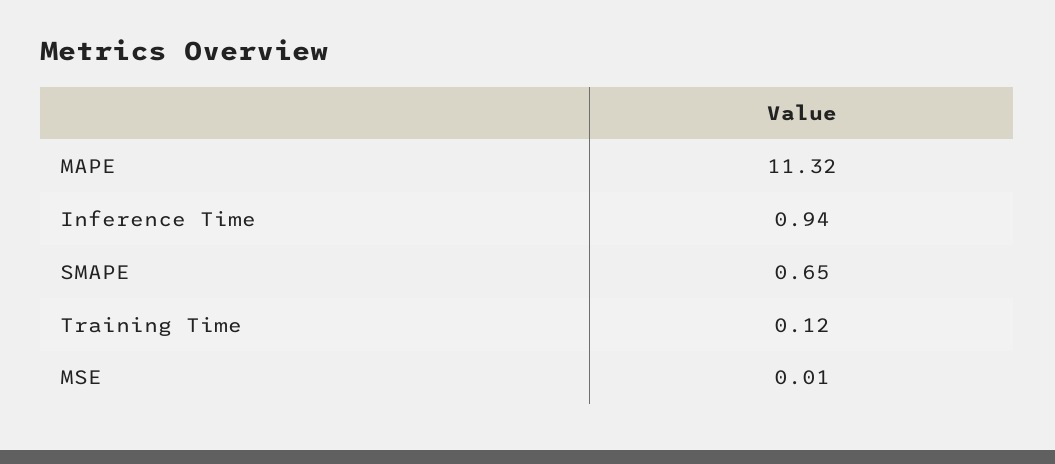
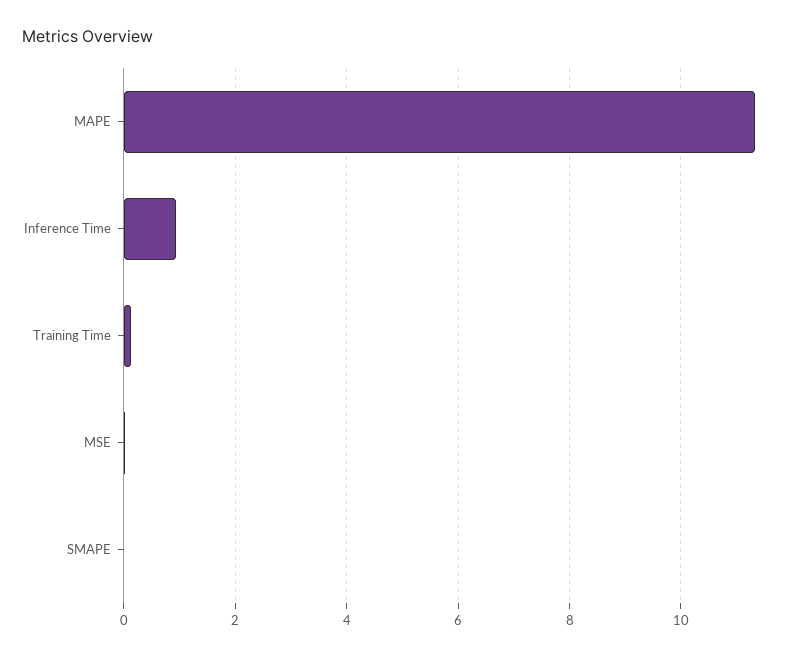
  {
    "MAPE": 11.32,
    "Inference Time": 0.94,
-   "SMAPE": 0.65,
+   "SMAPE": 0,
    "Training Time": 0.12,
    "MSE": 0.01
  }

